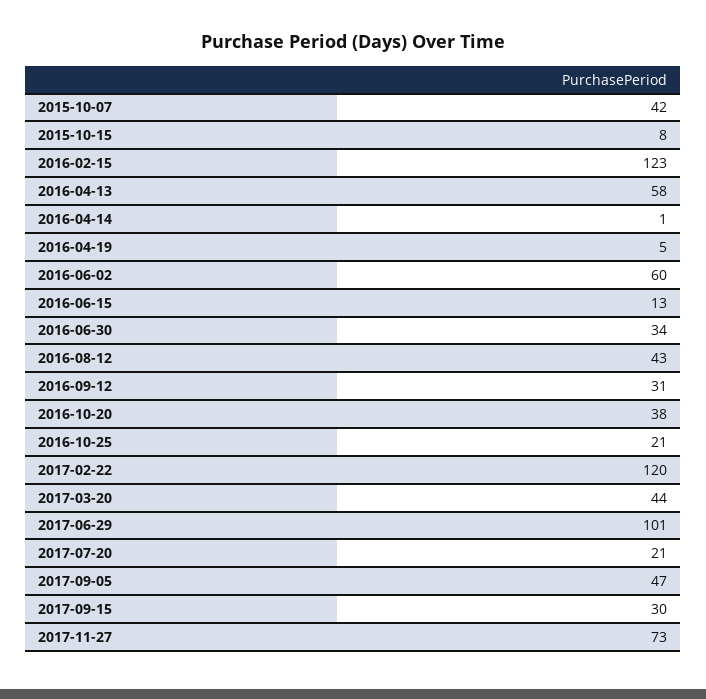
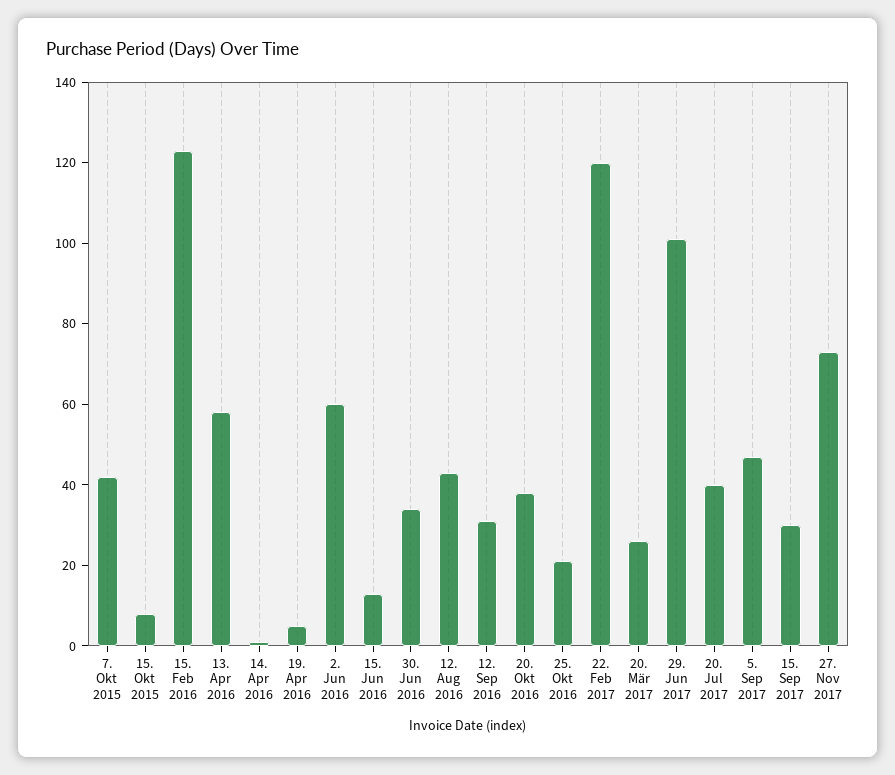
  {
    "2015-10-07": 42,
    "2015-10-15": 8,
    "2016-02-15": 123,
    "2016-04-13": 58,
    "2016-04-14": 1,
    "2016-04-19": 5,
    "2016-06-02": 60,
    "2016-06-15": 13,
    "2016-06-30": 34,
    "2016-08-12": 43,
    "2016-09-12": 31,
    "2016-10-20": 38,
    "2016-10-25": 21,
    "2017-02-22": 120,
-   "2017-03-20": 44,
+   "2017-03-20": 25,
    "2017-06-29": 101,
-   "2017-07-20": 21,
+   "2017-07-20": 40,
    "2017-09-05": 47,
    "2017-09-15": 30,
    "2017-11-27": 73
  }

